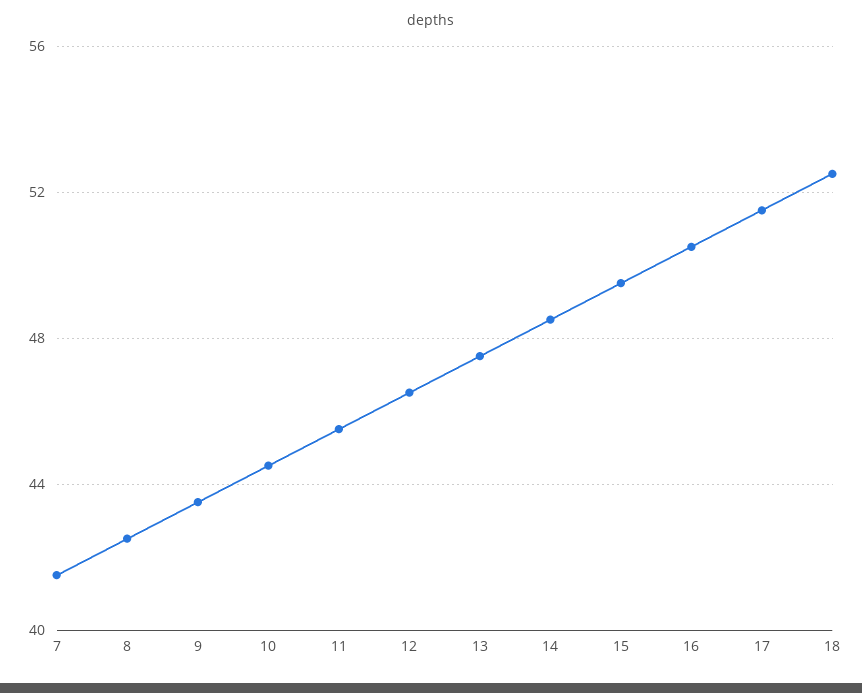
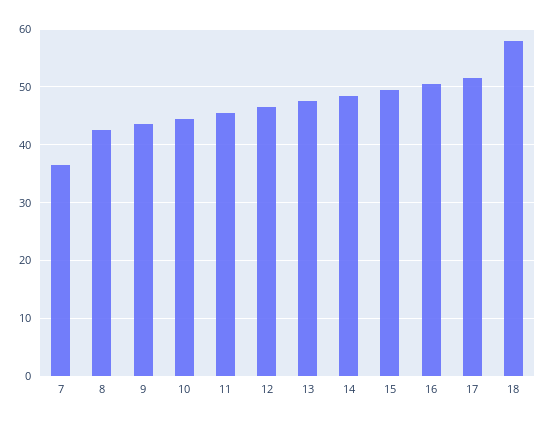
  {
-   "7": 41.5,
+   "7": 36,
    "8": 42.5,
    "9": 43.5,
    "10": 44.5,
    "11": 45.5,
    "12": 46.5,
    "13": 47.5,
    "14": 48.5,
    "15": 49.5,
    "16": 50.5,
    "17": 51.5,
-   "18": 52.5
+   "18": 58
  }

